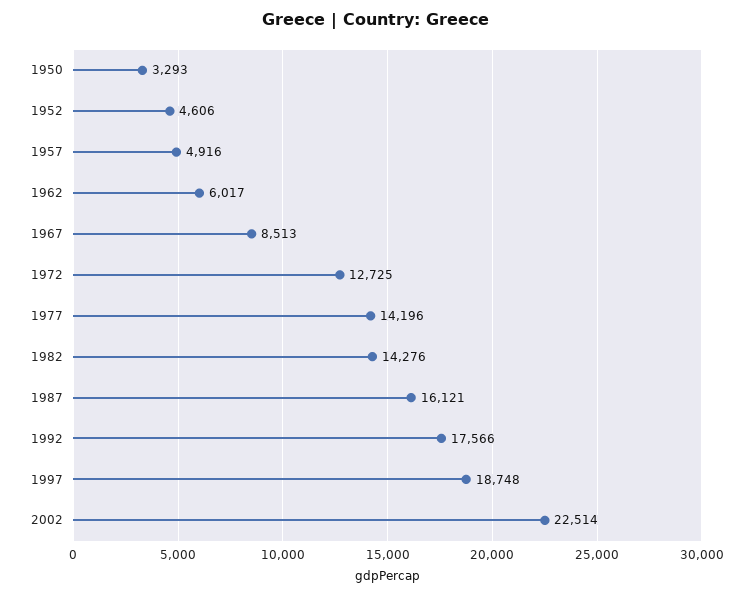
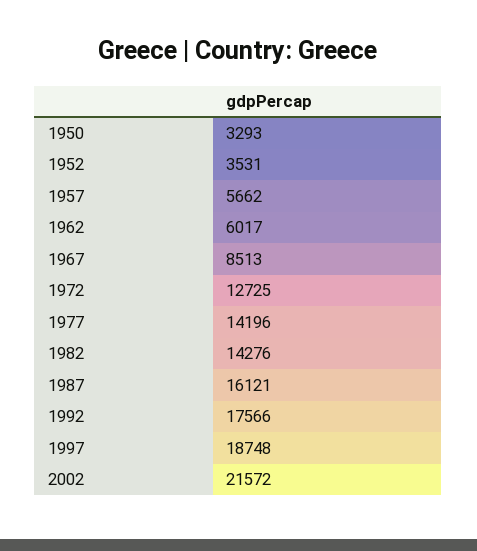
  {
    "1950": 3293,
-   "1952": 4606,
+   "1952": 3531,
-   "1957": 4916,
+   "1957": 5662,
    "1962": 6017,
    "1967": 8513,
    "1972": 12725,
    "1977": 14196,
    "1982": 14276,
    "1987": 16121,
    "1992": 17566,
    "1997": 18748,
-   "2002": 22514
+   "2002": 21572
  }

